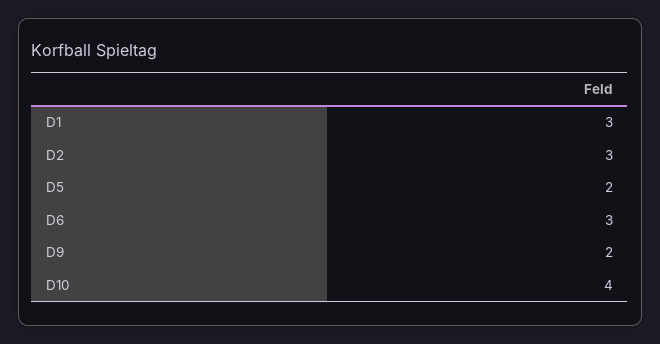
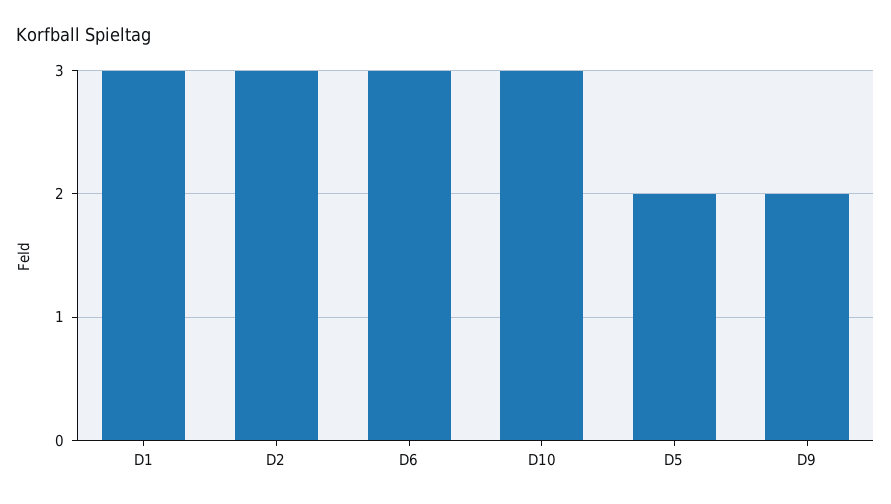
  {
    "D1": 3,
    "D2": 3,
    "D5": 2,
    "D6": 3,
    "D9": 2,
-   "D10": 4
+   "D10": 3
  }

